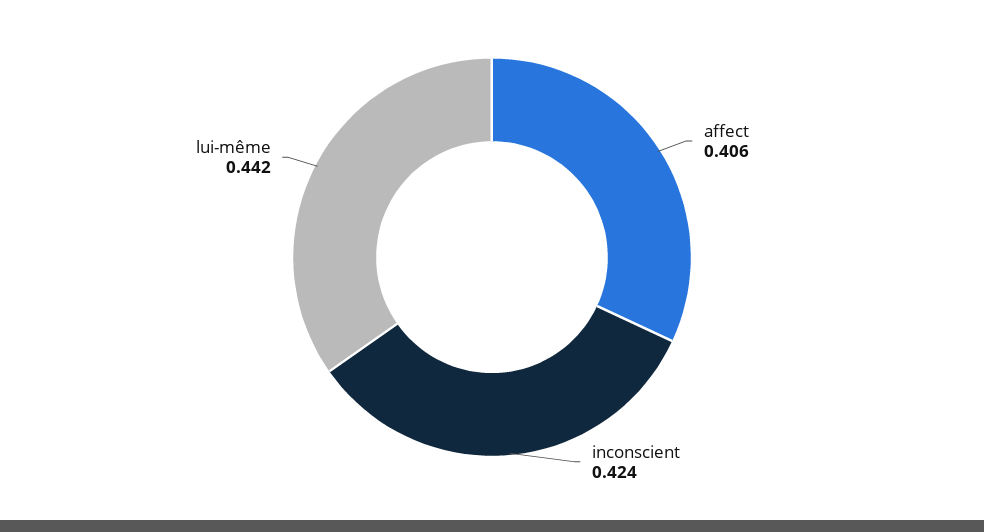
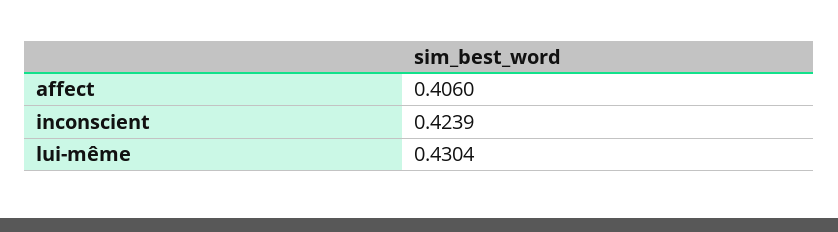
  {
    "affect": 0.406,
    "inconscient": 0.4239,
-   "lui-même": 0.442
+   "lui-même": 0.4304
  }

